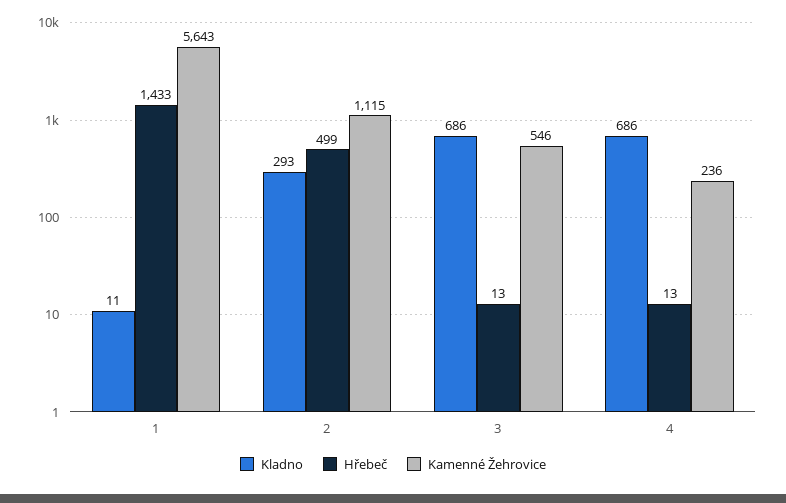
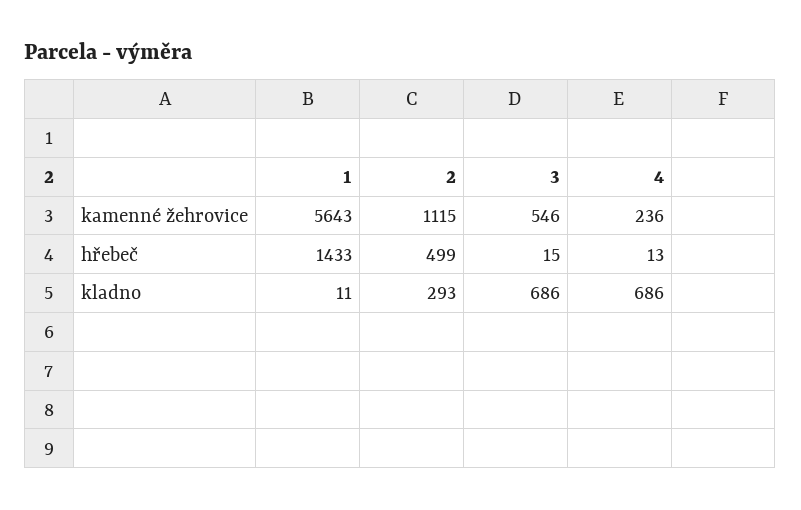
  {
    "Kladno": {
      "1": 11,
      "2": 293,
      "3": 686,
      "4": 686
    },
    "Hřebeč": {
      "1": 1433,
      "2": 499,
-     "3": 13,
+     "3": 15,
      "4": 13
    },
    "Kamenné Žehrovice": {
      "1": 5643,
      "2": 1115,
      "3": 546,
      "4": 236
    }
  }

